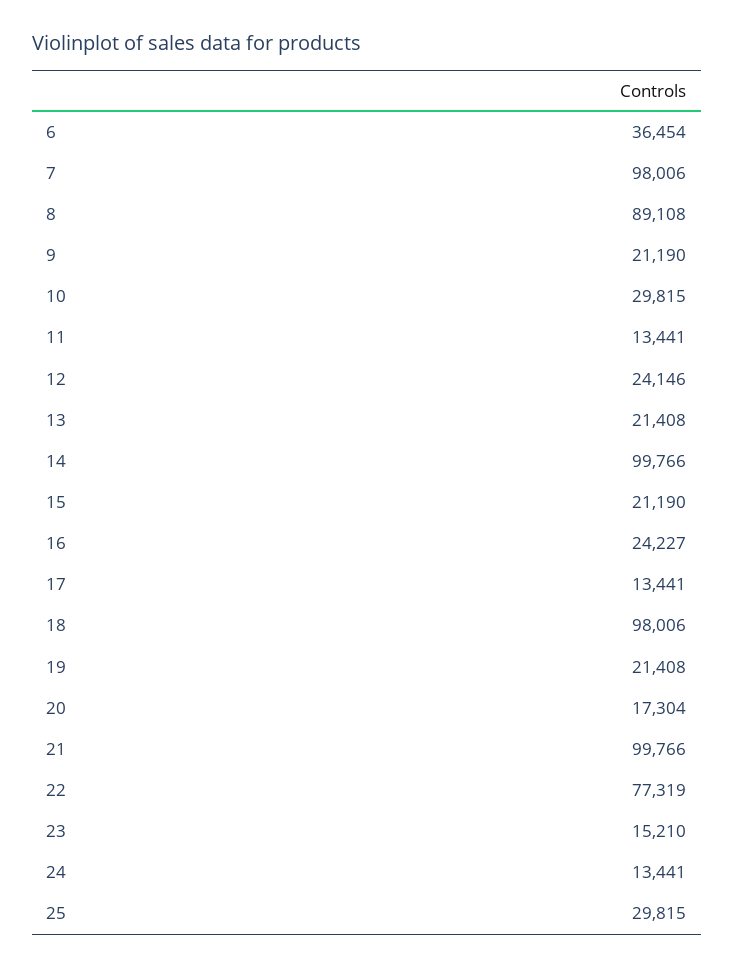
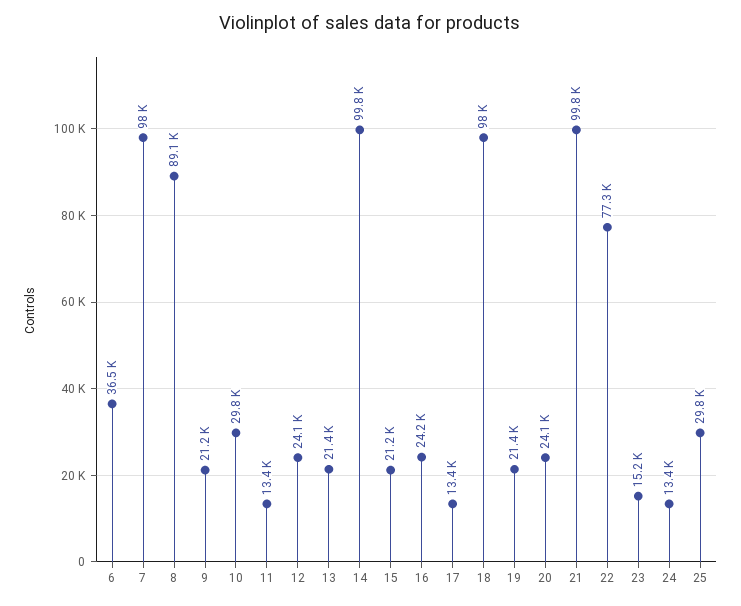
  {
    "6": 36454,
    "7": 98006,
    "8": 89108,
    "9": 21190,
    "10": 29815,
    "11": 13441,
    "12": 24146,
    "13": 21408,
    "14": 99766,
    "15": 21190,
    "16": 24227,
    "17": 13441,
    "18": 98006,
    "19": 21408,
-   "20": 17304,
+   "20": 24100,
    "21": 99766,
    "22": 77319,
    "23": 15210,
    "24": 13441,
    "25": 29815
  }

